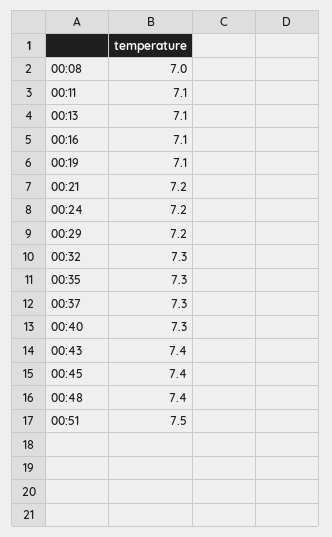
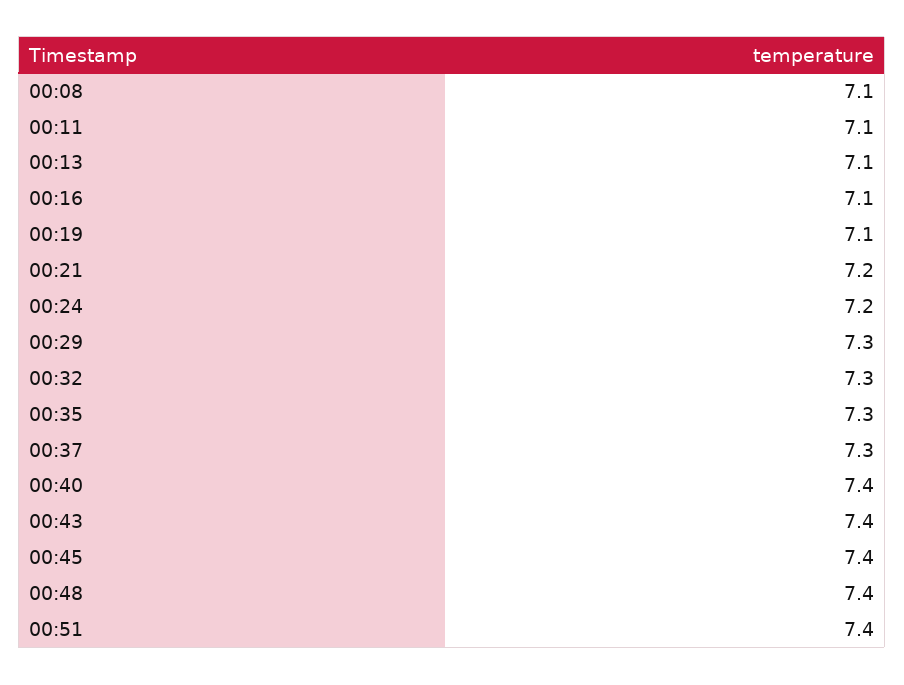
  {
-   "00:08": 7,
+   "00:08": 7.1,
    "00:11": 7.1,
    "00:13": 7.1,
    "00:16": 7.1,
    "00:19": 7.1,
    "00:21": 7.2,
    "00:24": 7.2,
-   "00:29": 7.2,
+   "00:29": 7.3,
    "00:32": 7.3,
    "00:35": 7.3,
    "00:37": 7.3,
-   "00:40": 7.3,
+   "00:40": 7.4,
    "00:43": 7.4,
    "00:45": 7.4,
    "00:48": 7.4,
-   "00:51": 7.5
+   "00:51": 7.4
  }

